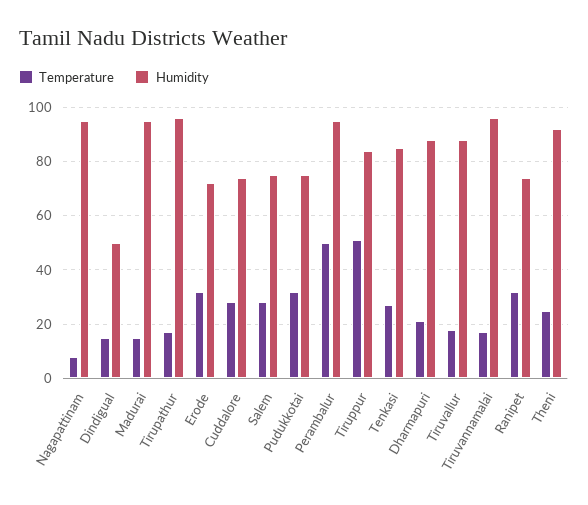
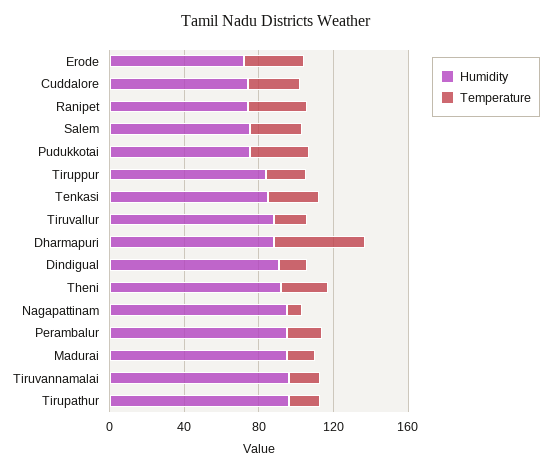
  {
    "Temperature": {
      "Nagapattinam": 10,
      "Dindigual": 15,
      "Madurai": 15,
      "Tirupathur": 15,
      "Erode": 30,
      "Cuddalore": 30,
      "Salem": 30,
      "Pudukkotai": 30,
-     "Perambalur": 50,
+     "Perambalur": 20,
-     "Tiruppur": 50,
+     "Tiruppur": 20,
      "Tenkasi": 25,
-     "Dharmapuri": 20,
+     "Dharmapuri": 50,
      "Tiruvallur": 20,
      "Tiruvannamalai": 15,
      "Ranipet": 30,
      "Theni": 25
    },
    "Humidity": {
      "Nagapattinam": 95,
-     "Dindigual": 50,
+     "Dindigual": 90,
      "Madurai": 95,
      "Tirupathur": 95,
      "Erode": 70,
      "Cuddalore": 75,
      "Salem": 75,
      "Pudukkotai": 75,
      "Perambalur": 95,
      "Tiruppur": 85,
      "Tenkasi": 85,
      "Dharmapuri": 90,
      "Tiruvallur": 90,
      "Tiruvannamalai": 95,
      "Ranipet": 75,
      "Theni": 90
    }
  }

